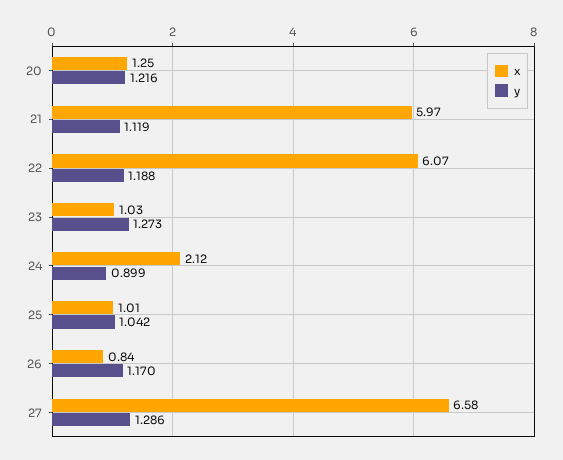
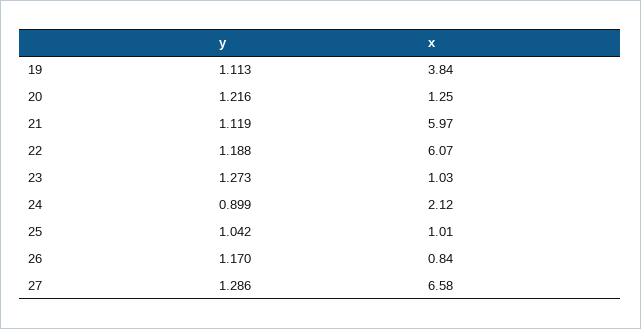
  {
    "x": {
      "20": 1.25,
      "21": 5.97,
      "22": 6.07,
      "23": 1.03,
      "24": 2.12,
      "25": 1.01,
      "26": 0.84,
-     "27": 6.58
+     "27": 6.58,
+     "19": 3.84
    },
    "y": {
      "20": 1.216,
      "21": 1.119,
      "22": 1.188,
      "23": 1.273,
      "24": 0.899,
      "25": 1.042,
      "26": 1.17,
-     "27": 1.286
+     "27": 1.286,
+     "19": 1.113
    }
  }

